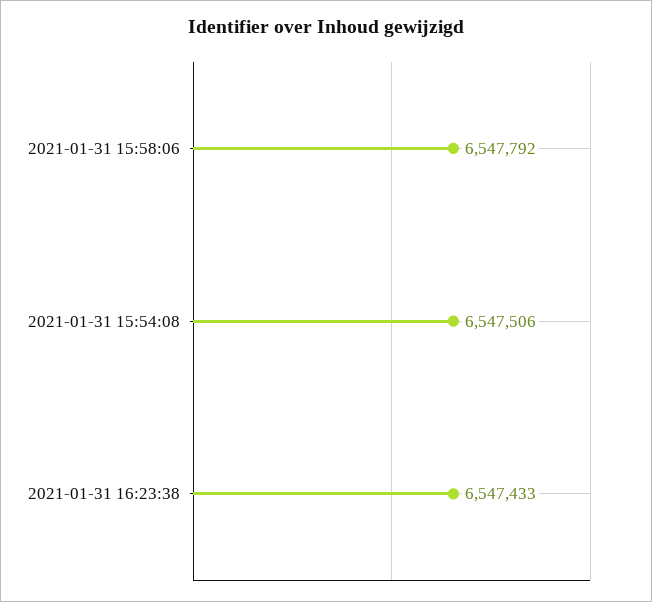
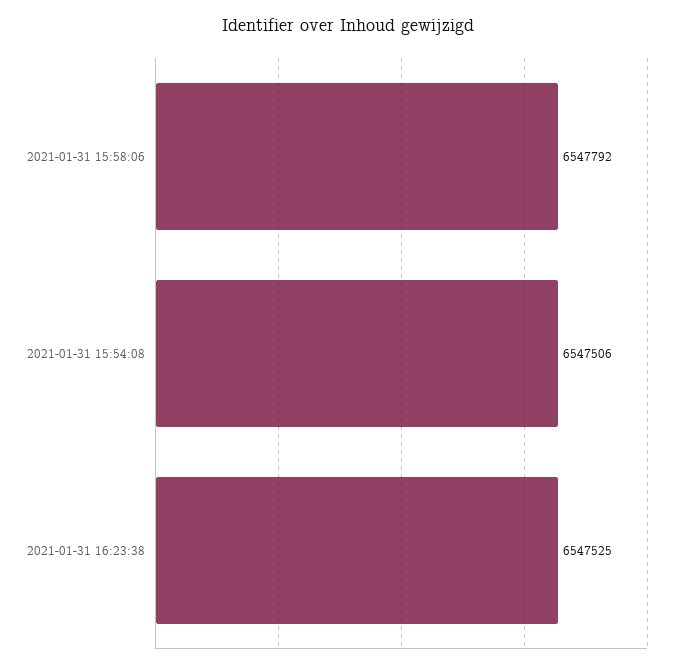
  {
    "2021-01-31 15:58:06": 6547792,
    "2021-01-31 15:54:08": 6547506,
-   "2021-01-31 16:23:38": 6547433
+   "2021-01-31 16:23:38": 6547525
  }

